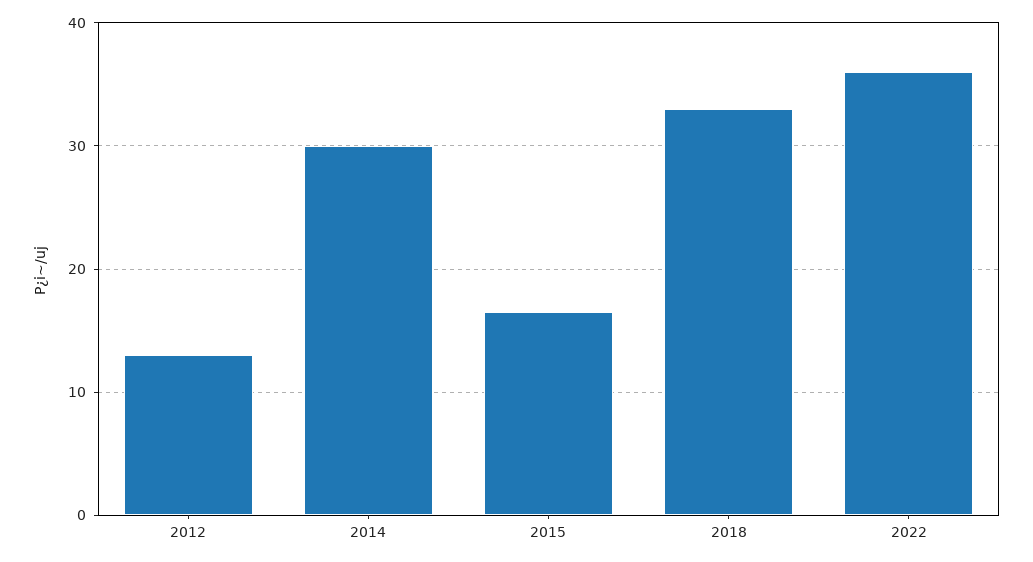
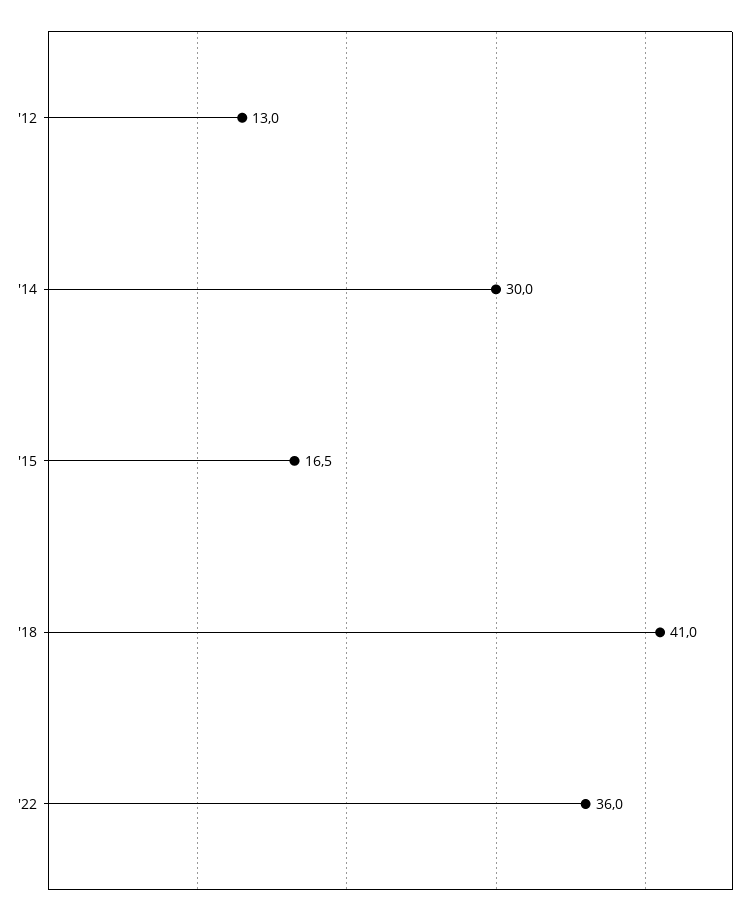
  {
    "2012": 13,
    "2014": 30,
    "2015": 16.5,
-   "2018": 33,
+   "2018": 41,
    "2022": 36
  }

